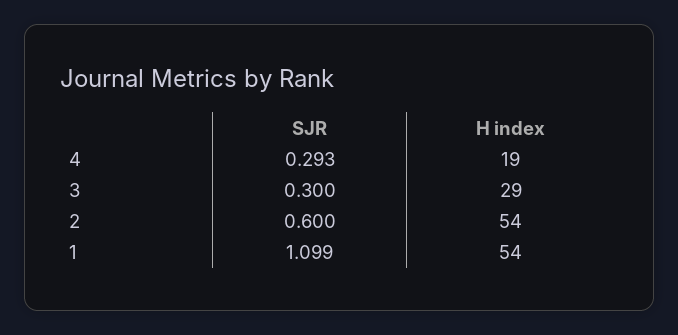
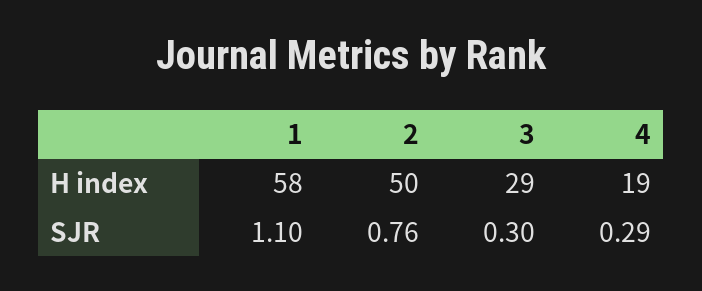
  {
    "SJR": {
      "4": 0.293,
      "3": 0.3,
-     "2": 0.6,
+     "2": 0.76,
      "1": 1.099
    },
    "H index": {
      "4": 19,
      "3": 29,
-     "2": 54,
+     "2": 50,
-     "1": 54
+     "1": 58
    }
  }

